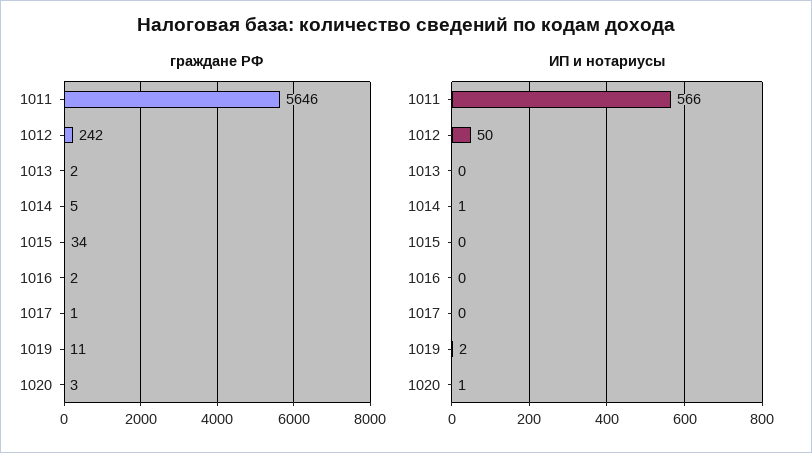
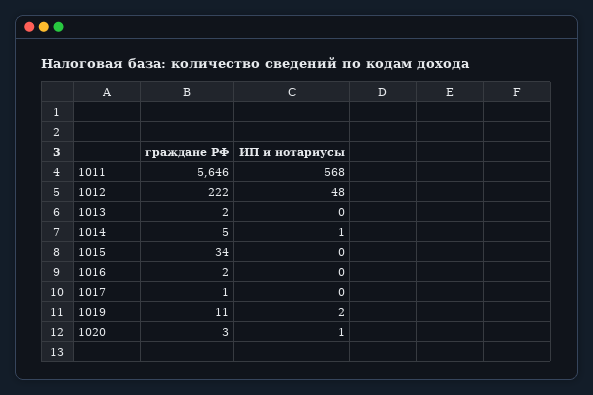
  {
    "граждане РФ": {
      "1011": 5646,
-     "1012": 242,
+     "1012": 222,
      "1013": 2,
      "1014": 5,
      "1015": 34,
      "1016": 2,
      "1017": 1,
      "1019": 11,
      "1020": 3
    },
    "ИП и нотариусы": {
-     "1011": 566,
+     "1011": 568,
-     "1012": 50,
+     "1012": 48,
      "1013": 0,
      "1014": 1,
      "1015": 0,
      "1016": 0,
      "1017": 0,
      "1019": 2,
      "1020": 1
    }
  }

